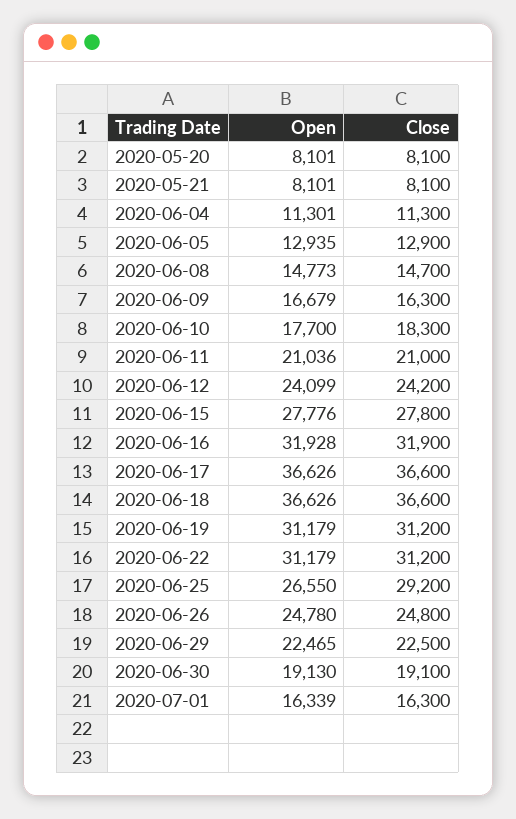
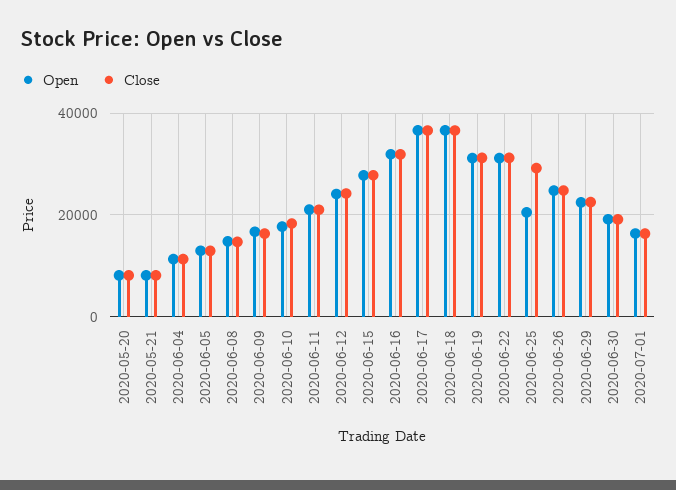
  {
    "Open": {
      "2020-05-20": 8101,
      "2020-05-21": 8101,
      "2020-06-04": 11301,
      "2020-06-05": 12935,
      "2020-06-08": 14773,
      "2020-06-09": 16679,
      "2020-06-10": 17700,
      "2020-06-11": 21036,
      "2020-06-12": 24099,
      "2020-06-15": 27776,
      "2020-06-16": 31928,
      "2020-06-17": 36626,
      "2020-06-18": 36626,
      "2020-06-19": 31179,
      "2020-06-22": 31179,
-     "2020-06-25": 26550,
+     "2020-06-25": 20000,
      "2020-06-26": 24780,
      "2020-06-29": 22465,
      "2020-06-30": 19130,
      "2020-07-01": 16339
    },
    "Close": {
      "2020-05-20": 8100,
      "2020-05-21": 8100,
      "2020-06-04": 11300,
      "2020-06-05": 12900,
      "2020-06-08": 14700,
      "2020-06-09": 16300,
      "2020-06-10": 18300,
      "2020-06-11": 21000,
      "2020-06-12": 24200,
      "2020-06-15": 27800,
      "2020-06-16": 31900,
      "2020-06-17": 36600,
      "2020-06-18": 36600,
      "2020-06-19": 31200,
      "2020-06-22": 31200,
      "2020-06-25": 29200,
      "2020-06-26": 24800,
      "2020-06-29": 22500,
      "2020-06-30": 19100,
      "2020-07-01": 16300
    }
  }

